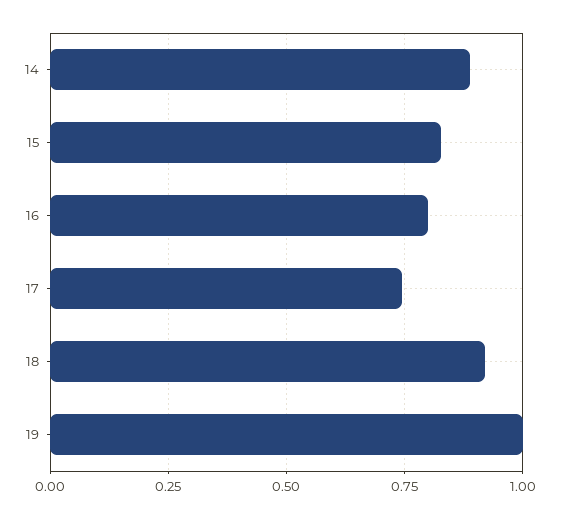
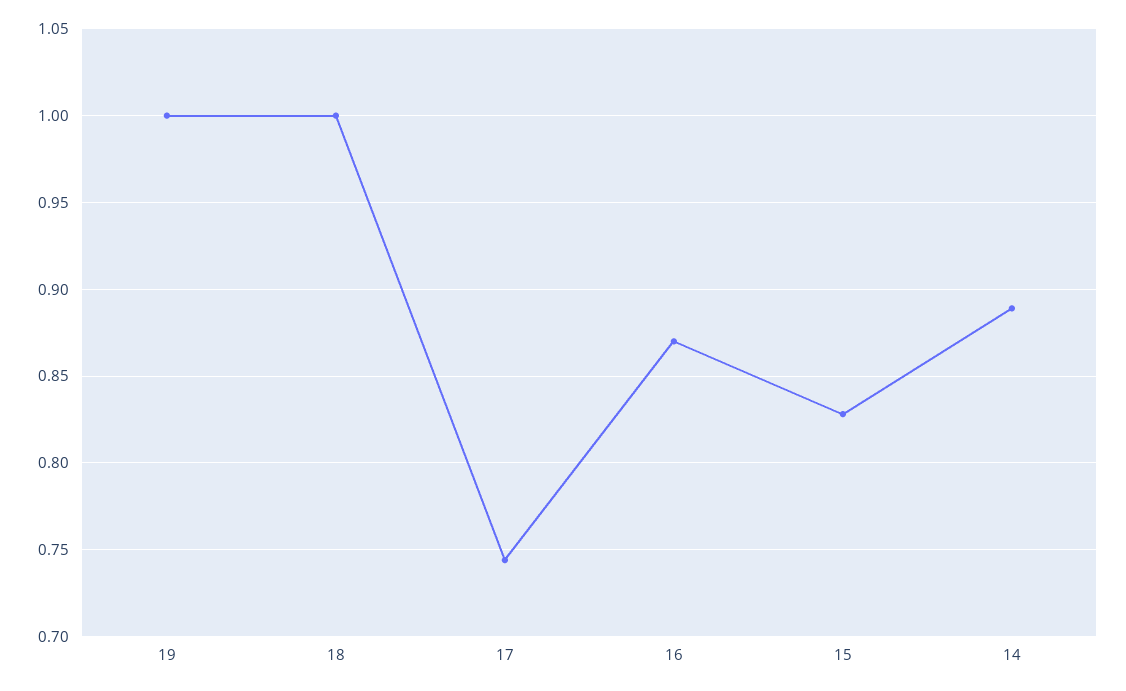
  {
    "14": 0.89,
    "15": 0.83,
-   "16": 0.8,
+   "16": 0.87,
    "17": 0.745,
-   "18": 0.925,
+   "18": 1,
    "19": 1
  }

